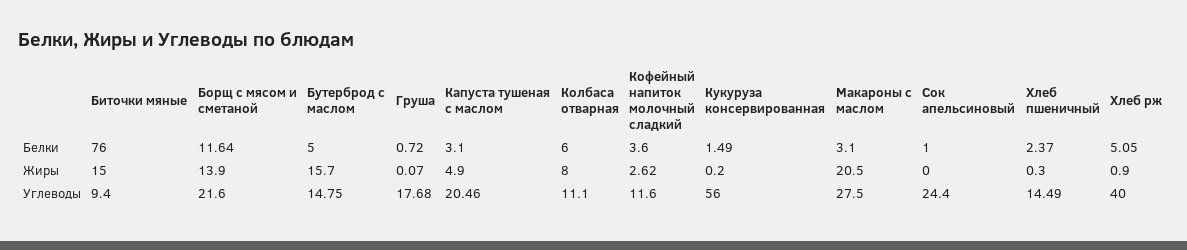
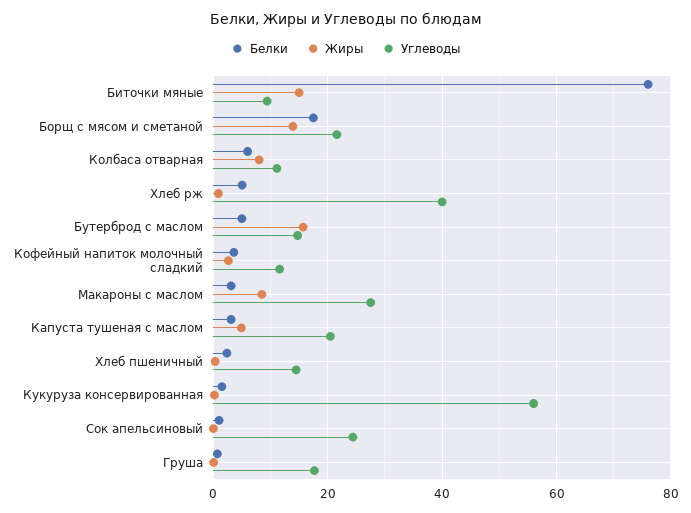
  {
    "Белки": {
      "Биточки мяные": 76,
-     "Борщ с мясом и сметаной": 11.64,
+     "Борщ с мясом и сметаной": 18,
      "Бутерброд с маслом": 5,
      "Груша": 0.72,
      "Капуста тушеная с маслом": 3.1,
      "Колбаса отварная": 6,
      "Кофейный напиток молочный сладкий": 3.6,
      "Кукуруза консервированная": 1.49,
      "Макароны с маслом": 3.1,
      "Сок апельсиновый": 1,
      "Хлеб пшеничный": 2.37,
      "Хлеб рж": 5.05
    },
    "Жиры": {
      "Биточки мяные": 15,
      "Борщ с мясом и сметаной": 13.9,
      "Бутерброд с маслом": 15.7,
      "Груша": 0.07,
      "Капуста тушеная с маслом": 4.9,
      "Колбаса отварная": 8,
      "Кофейный напиток молочный сладкий": 2.62,
      "Кукуруза консервированная": 0.2,
-     "Макароны с маслом": 20.5,
+     "Макароны с маслом": 8,
      "Сок апельсиновый": 0,
      "Хлеб пшеничный": 0.3,
      "Хлеб рж": 0.9
    },
    "Углеводы": {
      "Биточки мяные": 9.4,
      "Борщ с мясом и сметаной": 21.6,
      "Бутерброд с маслом": 14.75,
      "Груша": 17.68,
      "Капуста тушеная с маслом": 20.46,
      "Колбаса отварная": 11.1,
      "Кофейный напиток молочный сладкий": 11.6,
      "Кукуруза консервированная": 56,
      "Макароны с маслом": 27.5,
      "Сок апельсиновый": 24.4,
      "Хлеб пшеничный": 14.49,
      "Хлеб рж": 40
    }
  }

